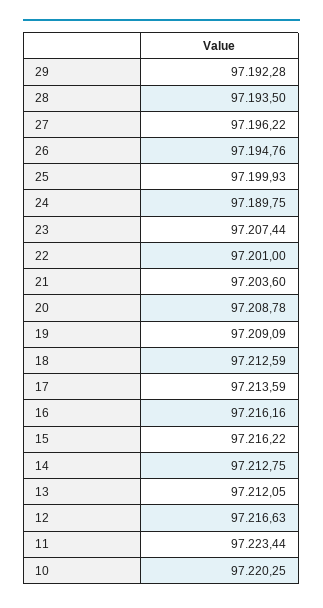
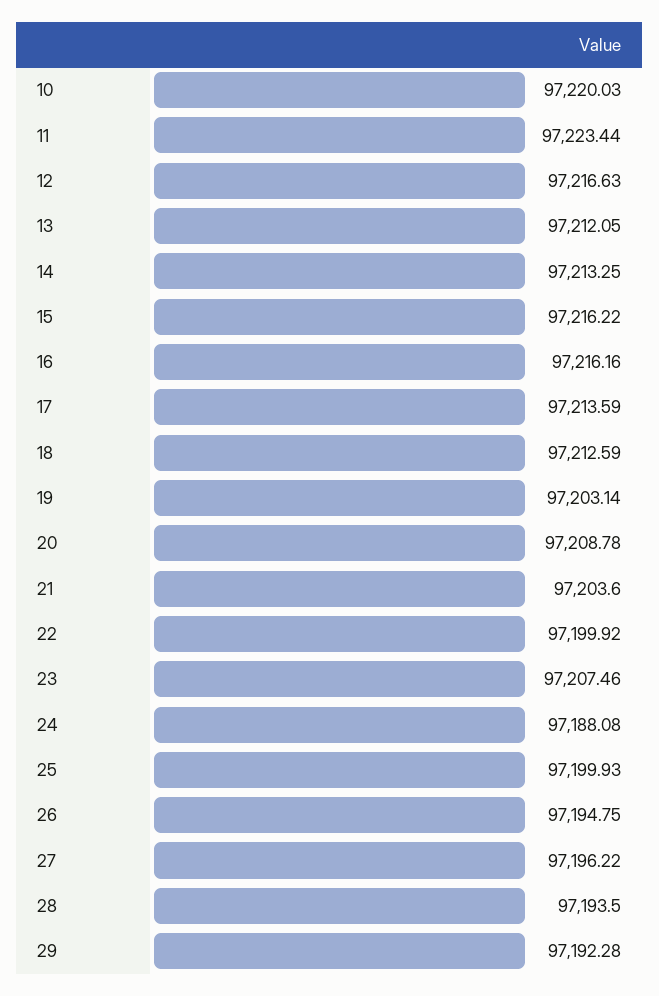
  {
    "29": 97192.28,
    "28": 97193.5,
    "27": 97196.22,
-   "26": 97194.76,
+   "26": 97194.75,
    "25": 97199.93,
-   "24": 97189.75,
+   "24": 97188.08,
-   "23": 97207.44,
+   "23": 97207.46,
-   "22": 97201,
+   "22": 97199.92,
    "21": 97203.6,
    "20": 97208.78,
-   "19": 97209.09,
+   "19": 97203.14,
    "18": 97212.59,
    "17": 97213.59,
    "16": 97216.16,
    "15": 97216.22,
-   "14": 97212.75,
+   "14": 97213.25,
    "13": 97212.05,
    "12": 97216.63,
    "11": 97223.44,
-   "10": 97220.25
+   "10": 97220.03
  }

